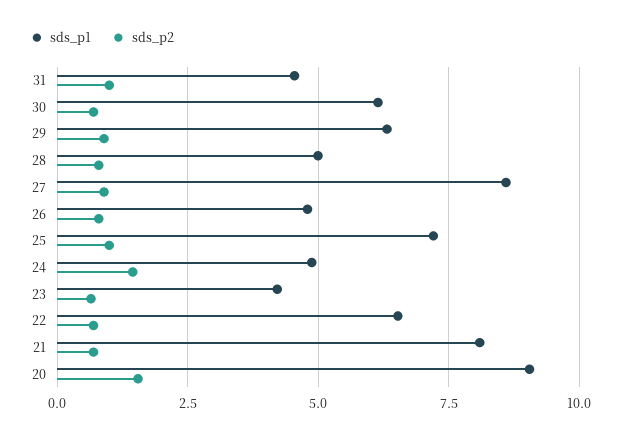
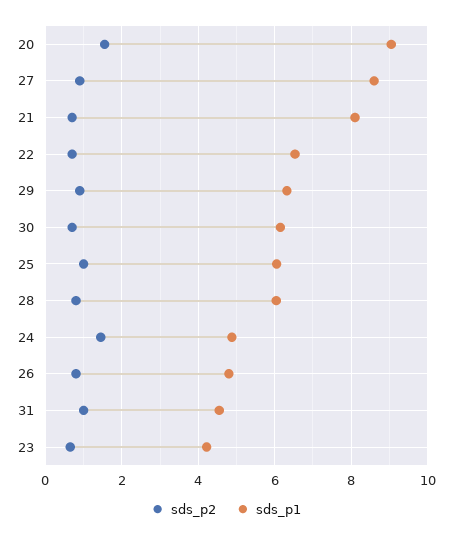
  {
    "sds_p1": {
      "31": 4.6,
      "30": 6.2,
      "29": 6.4,
-     "28": 5,
+     "28": 6,
      "27": 8.6,
      "26": 4.8,
-     "25": 7.25,
+     "25": 6,
      "24": 4.8,
      "23": 4.2,
      "22": 6.6,
      "21": 8.2,
      "20": 9
    },
    "sds_p2": {
      "31": 1,
      "30": 0.8,
      "29": 1,
      "28": 0.8,
      "27": 1,
      "26": 0.8,
      "25": 1,
      "24": 1.4,
      "23": 0.6,
      "22": 0.8,
      "21": 0.8,
      "20": 1.6
    }
  }

